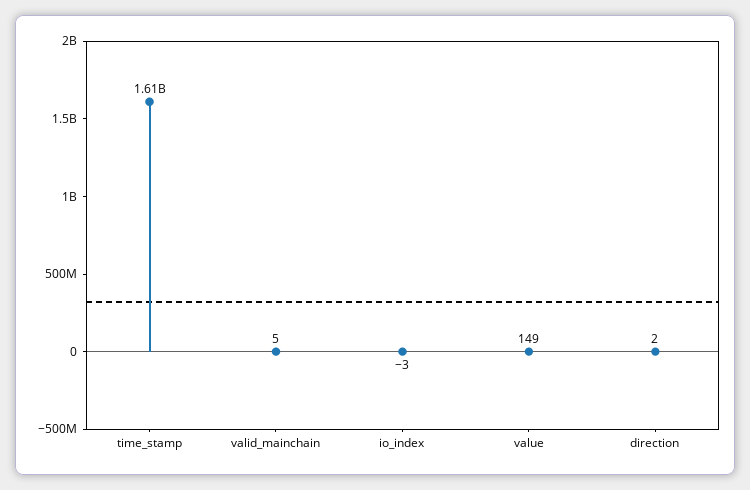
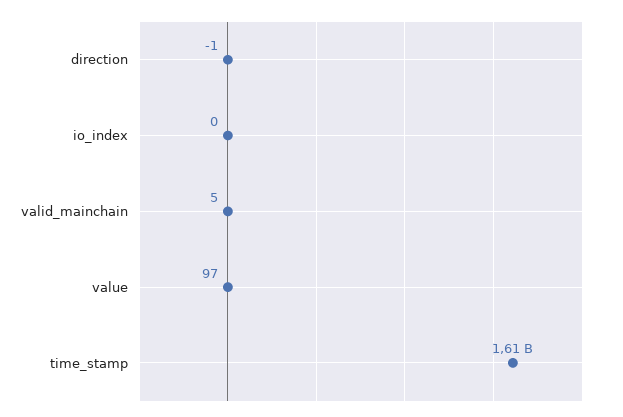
  {
    "time_stamp": 1610000000,
    "valid_mainchain": 5,
-   "io_index": -3,
+   "io_index": 0,
-   "value": 149,
+   "value": 97,
-   "direction": 2
+   "direction": -1
  }

